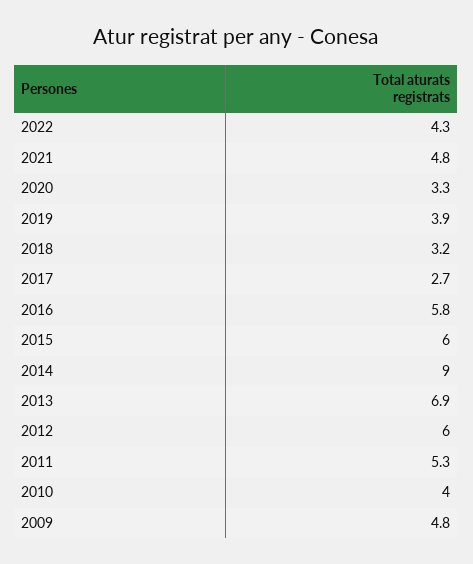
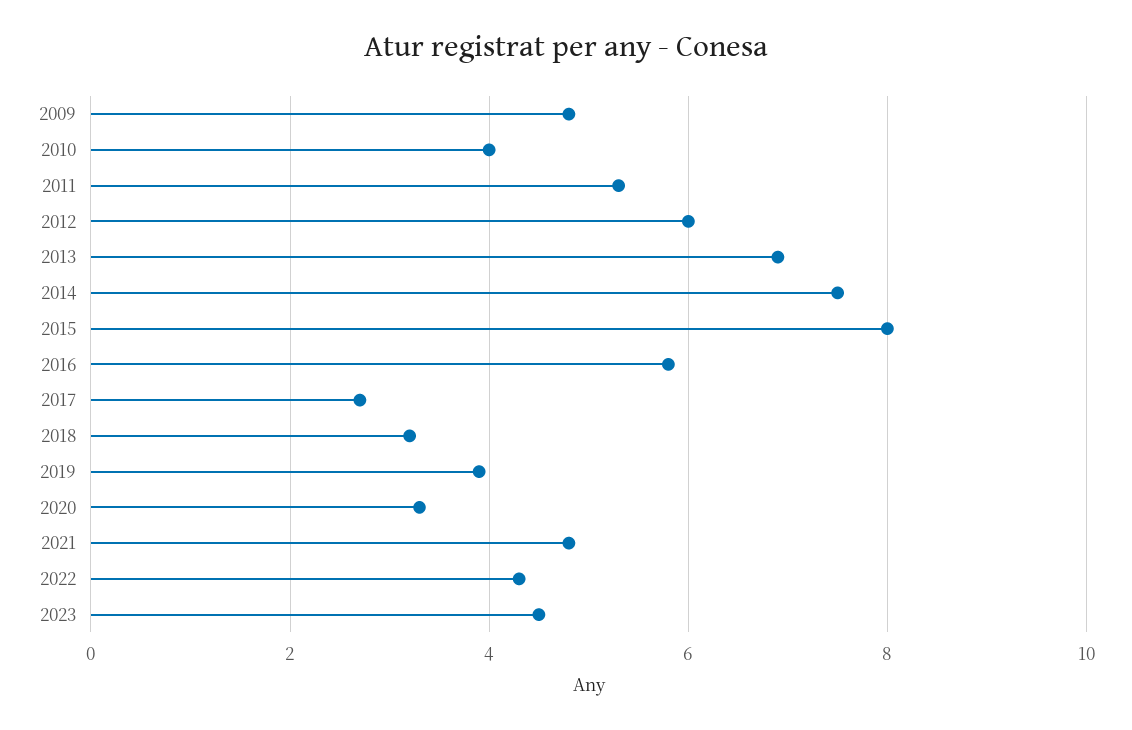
  {
    "2022": 4.3,
    "2021": 4.8,
    "2020": 3.3,
    "2019": 3.9,
    "2018": 3.2,
    "2017": 2.7,
    "2016": 5.8,
-   "2015": 6,
+   "2015": 8,
-   "2014": 9,
+   "2014": 7.5,
    "2013": 6.9,
    "2012": 6,
    "2011": 5.3,
    "2010": 4,
-   "2009": 4.8
+   "2009": 4.8,
+   "2023": 4.5
  }

